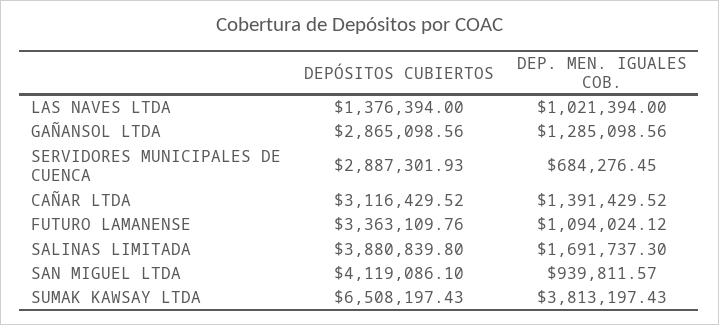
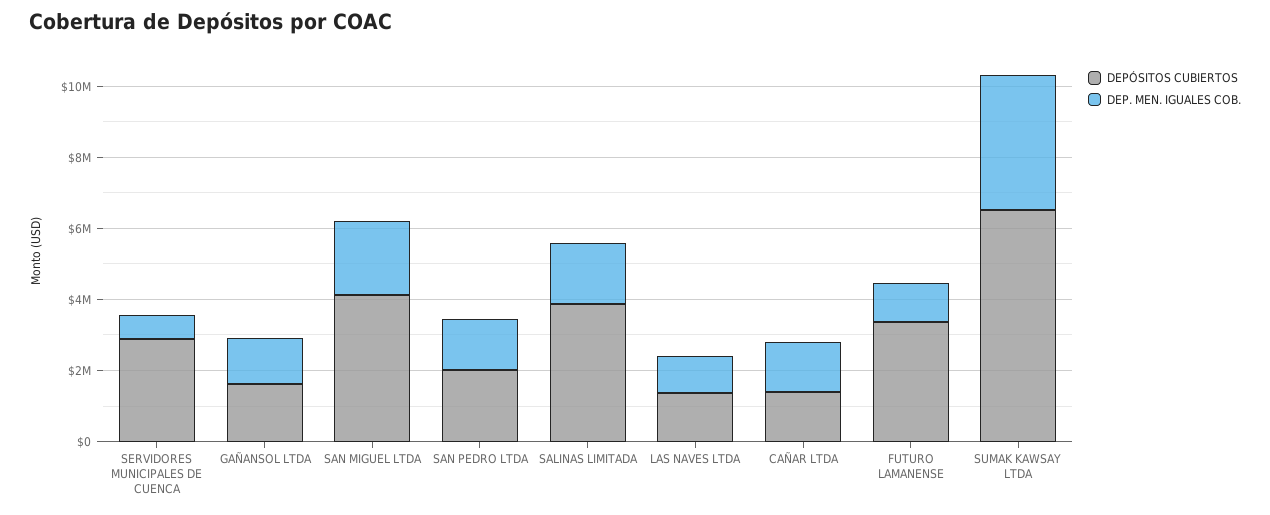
  {
    "DEPÓSITOS CUBIERTOS": {
      "LAS NAVES LTDA": 1376394,
-     "GAÑANSOL LTDA": 2865098.56,
+     "GAÑANSOL LTDA": 1500000,
      "SERVIDORES MUNICIPALES DE CUENCA": 2887301.93,
-     "CAÑAR LTDA": 3116429.52,
+     "CAÑAR LTDA": 1500000,
      "FUTURO LAMANENSE": 3363109.76,
      "SALINAS LIMITADA": 3880839.8,
      "SAN MIGUEL LTDA": 4119086.1,
-     "SUMAK KAWSAY LTDA": 6508197.43
+     "SUMAK KAWSAY LTDA": 6508197.43,
+     "SAN PEDRO LTDA": 2000000
    },
    "DEP. MEN. IGUALES COB.": {
      "LAS NAVES LTDA": 1021394,
      "GAÑANSOL LTDA": 1285098.56,
      "SERVIDORES MUNICIPALES DE CUENCA": 684276.45,
      "CAÑAR LTDA": 1391429.52,
      "FUTURO LAMANENSE": 1094024.12,
      "SALINAS LIMITADA": 1691737.3,
-     "SAN MIGUEL LTDA": 939811.57,
+     "SAN MIGUEL LTDA": 2000000,
-     "SUMAK KAWSAY LTDA": 3813197.43
+     "SUMAK KAWSAY LTDA": 3813197.43,
+     "SAN PEDRO LTDA": 1500000
    }
  }

